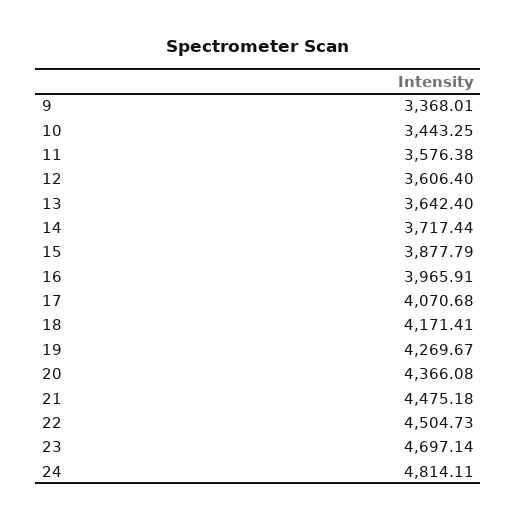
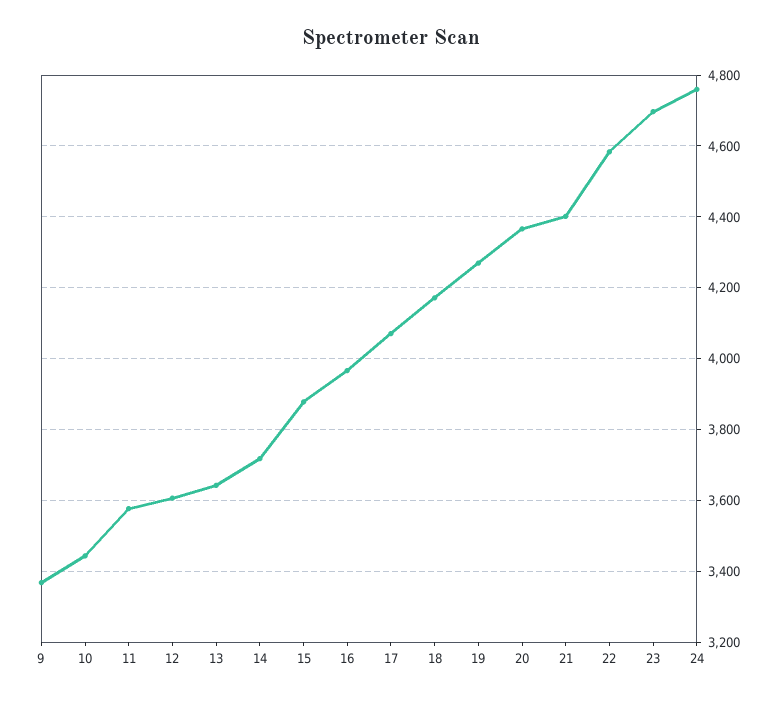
  {
    "9": 3368.01,
    "10": 3443.25,
    "11": 3576.38,
    "12": 3606.4,
    "13": 3642.4,
    "14": 3717.44,
    "15": 3877.79,
    "16": 3965.91,
    "17": 4070.68,
    "18": 4171.41,
    "19": 4269.67,
    "20": 4366.08,
-   "21": 4475.18,
+   "21": 4400,
-   "22": 4504.73,
+   "22": 4580,
    "23": 4697.14,
-   "24": 4814.11
+   "24": 4760
  }

